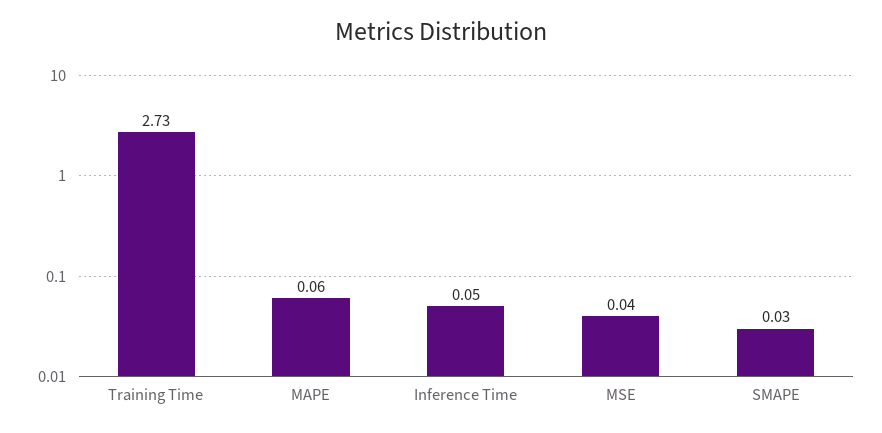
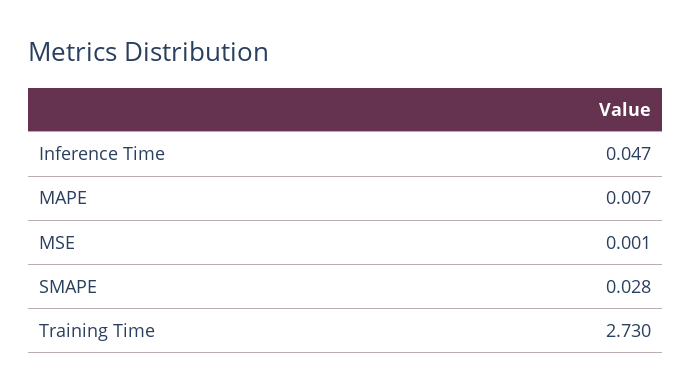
  {
    "Training Time": 2.73,
-   "MAPE": 0.06,
+   "MAPE": 0.007,
    "Inference Time": 0.047,
-   "MSE": 0.04,
+   "MSE": 0.001,
    "SMAPE": 0.028
  }

